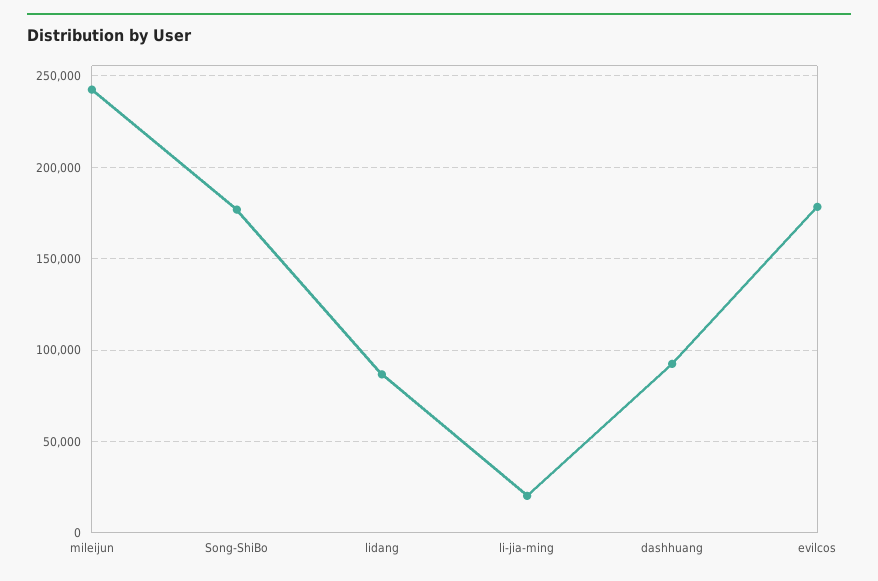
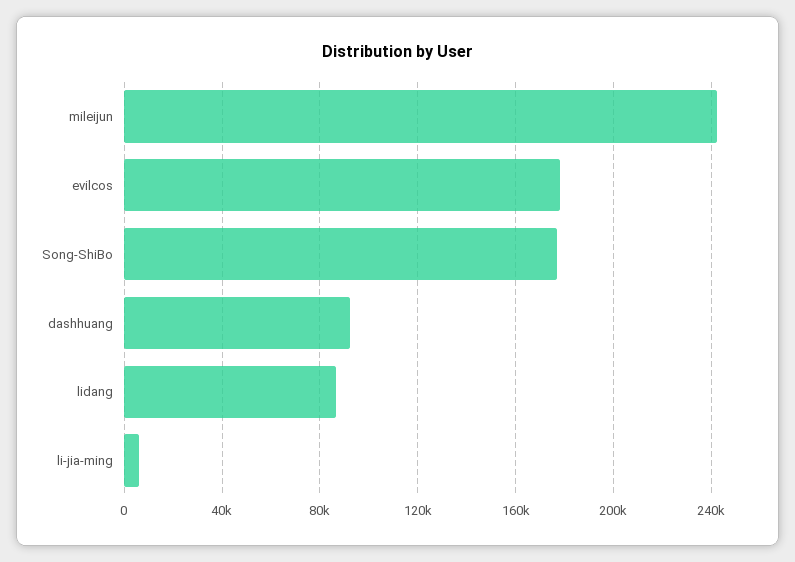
  {
    "mileijun": 240000,
    "Song-ShiBo": 175000,
    "lidang": 85000,
-   "li-jia-ming": 20000,
+   "li-jia-ming": 5000,
    "dashhuang": 90000,
    "evilcos": 180000
  }

